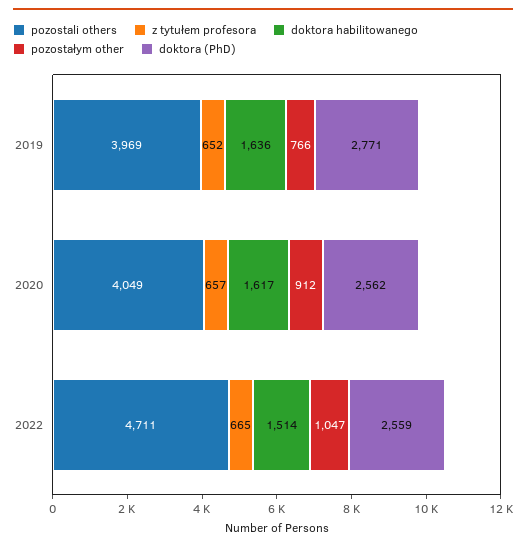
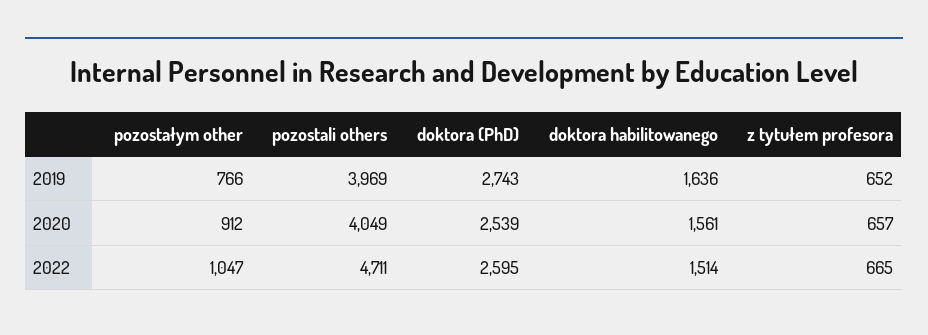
  {
    "pozostali others": {
      "2019": 3969,
      "2020": 4049,
      "2022": 4711
    },
    "z tytułem profesora": {
      "2019": 652,
      "2020": 657,
      "2022": 665
    },
    "doktora habilitowanego": {
      "2019": 1636,
-     "2020": 1617,
+     "2020": 1561,
      "2022": 1514
    },
    "pozostałym other": {
      "2019": 766,
      "2020": 912,
      "2022": 1047
    },
    "doktora (PhD)": {
-     "2019": 2771,
+     "2019": 2743,
-     "2020": 2562,
+     "2020": 2539,
-     "2022": 2559
+     "2022": 2595
    }
  }

